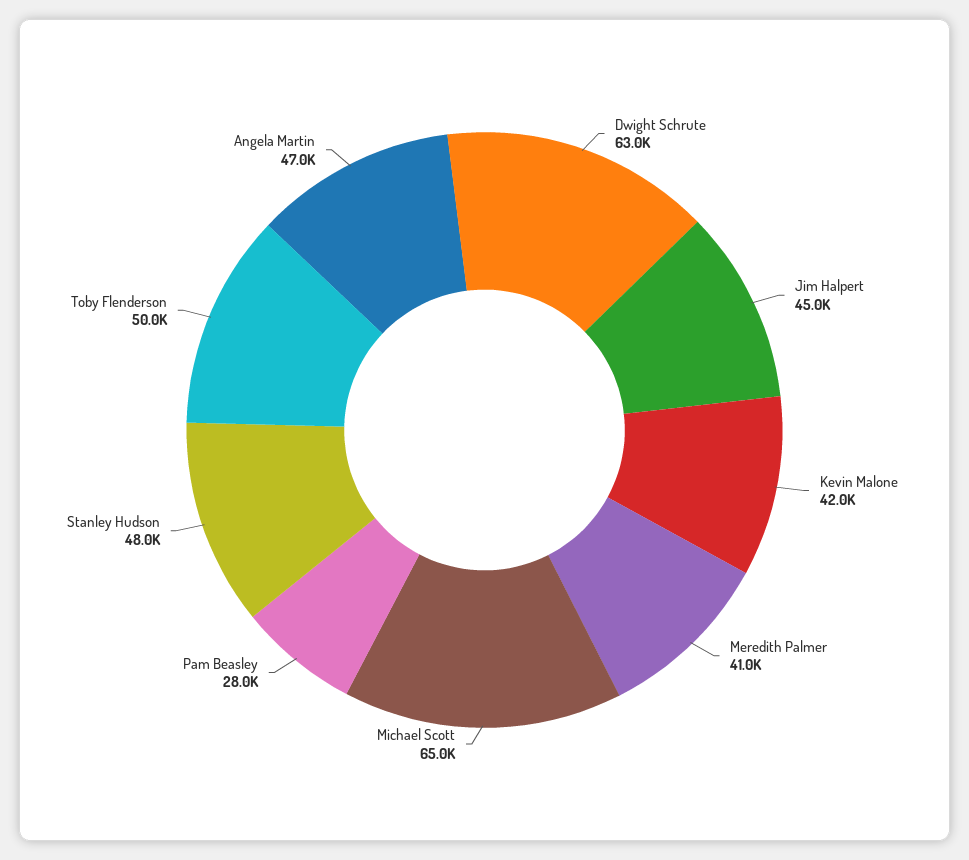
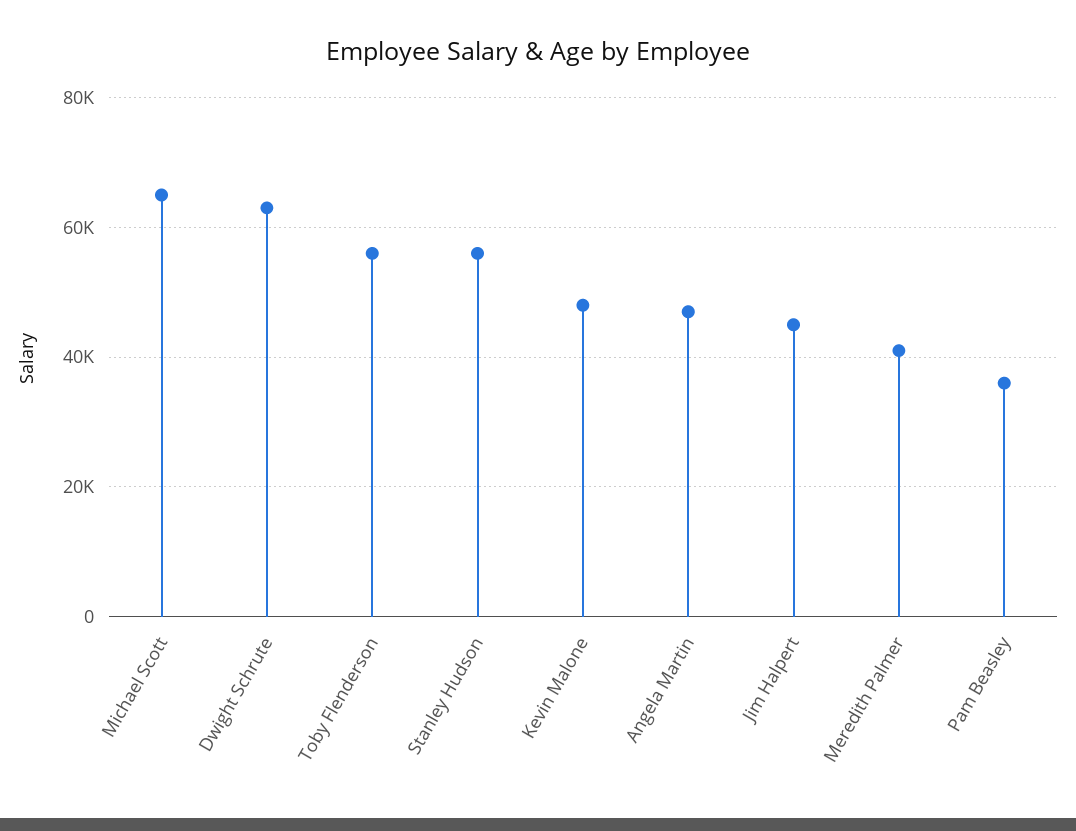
  {
    "Dwight Schrute": 63000,
    "Jim Halpert": 45000,
-   "Kevin Malone": 42000,
+   "Kevin Malone": 48000,
    "Meredith Palmer": 41000,
    "Michael Scott": 65000,
-   "Pam Beasley": 28000,
+   "Pam Beasley": 36000,
-   "Stanley Hudson": 48000,
+   "Stanley Hudson": 56000,
-   "Toby Flenderson": 50000,
+   "Toby Flenderson": 56000,
    "Angela Martin": 47000
  }

